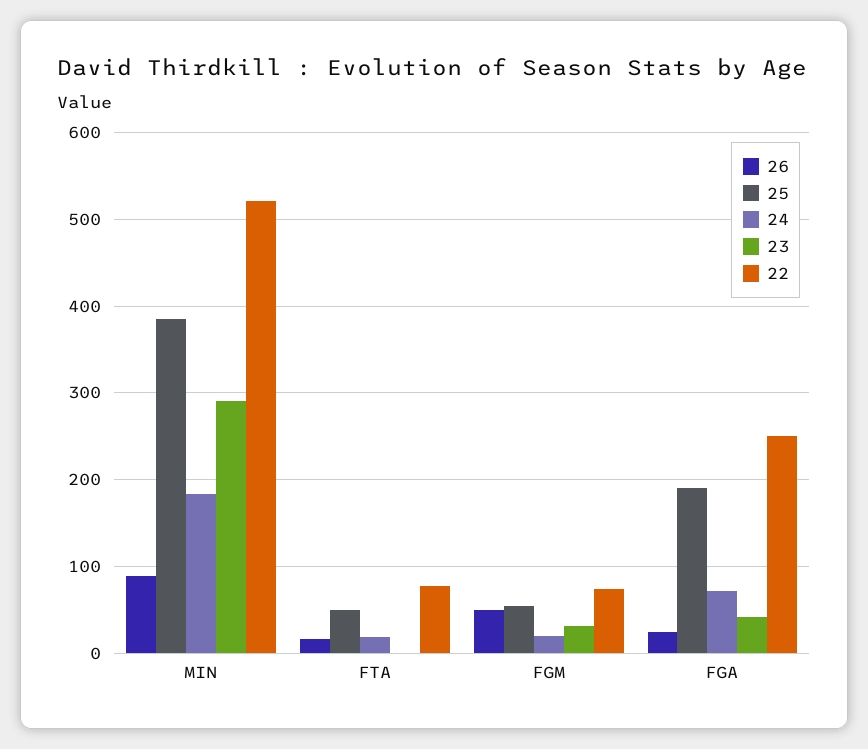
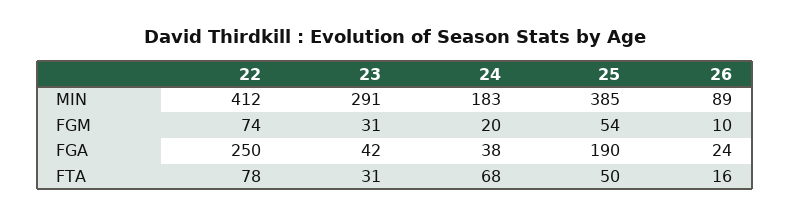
  {
    "26": {
      "MIN": 89,
      "FTA": 16,
-     "FGM": 50,
+     "FGM": 10,
      "FGA": 24
    },
    "25": {
      "MIN": 385,
      "FTA": 50,
      "FGM": 54,
      "FGA": 190
    },
    "24": {
      "MIN": 183,
-     "FTA": 20,
+     "FTA": 68,
      "FGM": 20,
-     "FGA": 70
+     "FGA": 38
    },
    "23": {
      "MIN": 291,
-     "FTA": 0,
+     "FTA": 31,
      "FGM": 31,
      "FGA": 42
    },
    "22": {
-     "MIN": 520,
+     "MIN": 412,
      "FTA": 78,
      "FGM": 74,
      "FGA": 250
    }
  }

